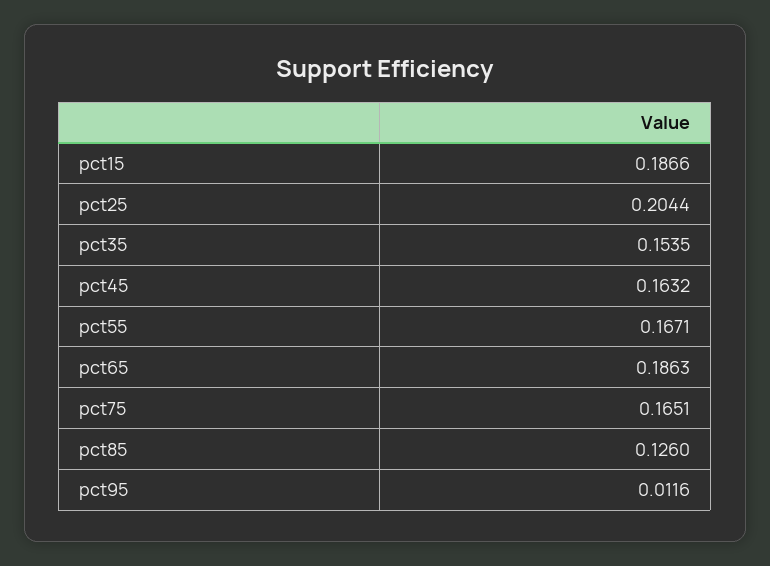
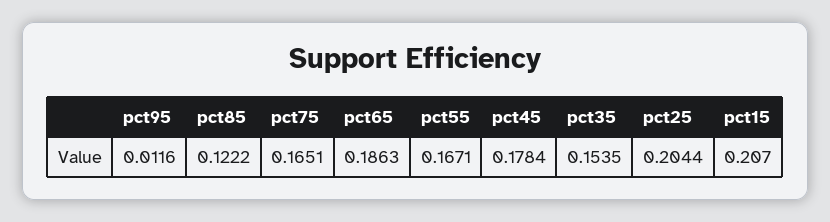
  {
-   "pct15": 0.1866,
+   "pct15": 0.207,
    "pct25": 0.2044,
    "pct35": 0.1535,
-   "pct45": 0.1632,
+   "pct45": 0.1784,
    "pct55": 0.1671,
    "pct65": 0.1863,
    "pct75": 0.1651,
-   "pct85": 0.126,
+   "pct85": 0.1222,
    "pct95": 0.0116
  }

